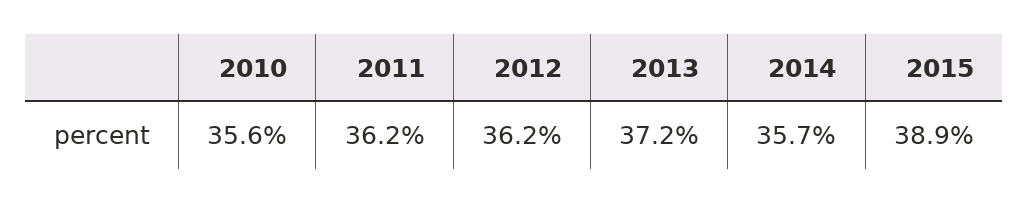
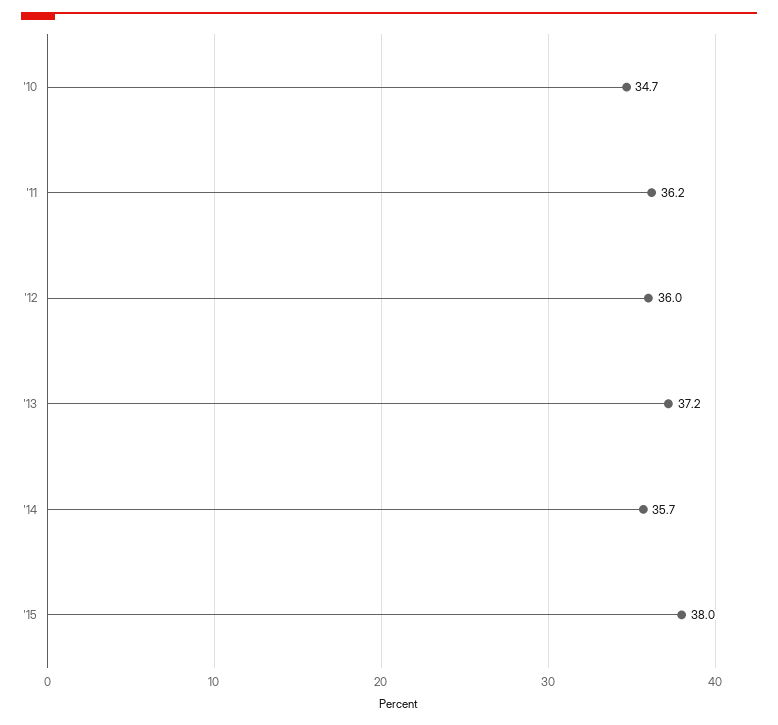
  {
-   "2010": 35.6,
+   "2010": 34.7,
    "2011": 36.2,
-   "2012": 36.2,
+   "2012": 36,
    "2013": 37.2,
    "2014": 35.7,
-   "2015": 38.9
+   "2015": 38
  }

